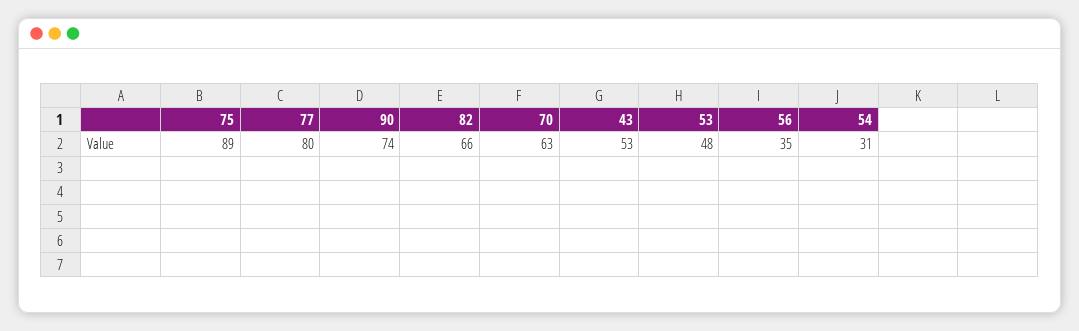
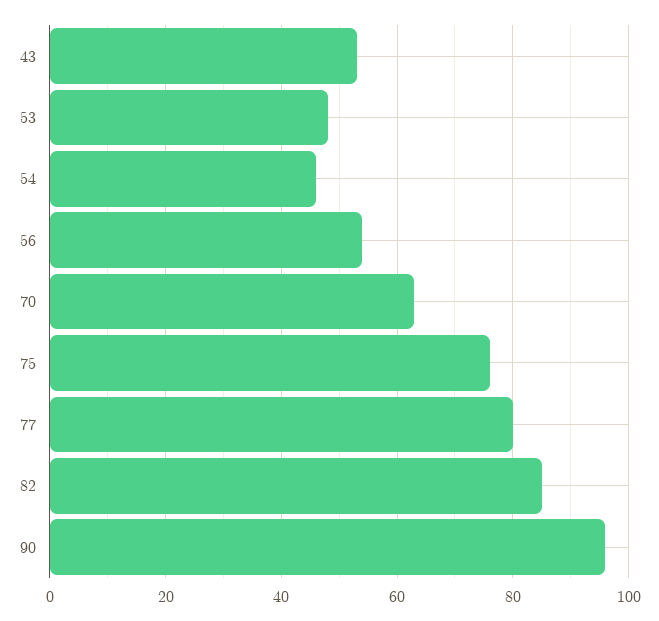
  {
-   "75": 89,
+   "75": 75,
    "77": 80,
-   "90": 74,
+   "90": 95,
-   "82": 66,
+   "82": 85,
    "70": 63,
    "43": 53,
    "53": 48,
-   "56": 35,
+   "56": 55,
-   "54": 31
+   "54": 45
  }

